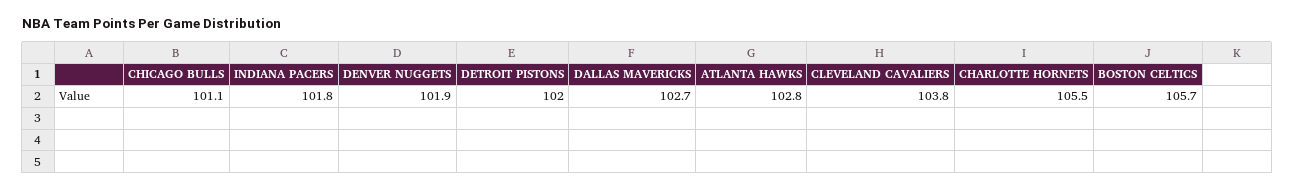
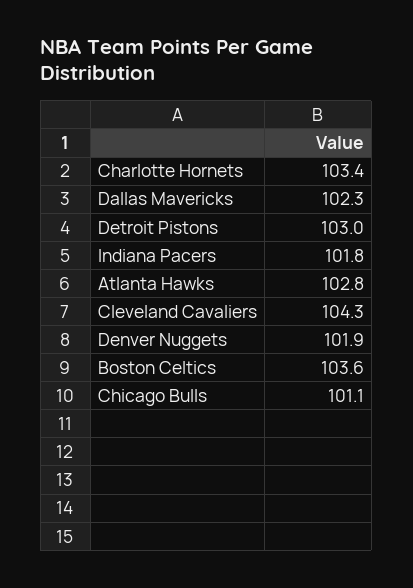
  {
    "CHICAGO BULLS": 101.1,
    "INDIANA PACERS": 101.8,
    "DENVER NUGGETS": 101.9,
-   "DETROIT PISTONS": 102,
+   "DETROIT PISTONS": 103,
-   "DALLAS MAVERICKS": 102.7,
+   "DALLAS MAVERICKS": 102.3,
    "ATLANTA HAWKS": 102.8,
-   "CLEVELAND CAVALIERS": 103.8,
+   "CLEVELAND CAVALIERS": 104.3,
-   "CHARLOTTE HORNETS": 105.5,
+   "CHARLOTTE HORNETS": 103.4,
-   "BOSTON CELTICS": 105.7
+   "BOSTON CELTICS": 103.6
  }

